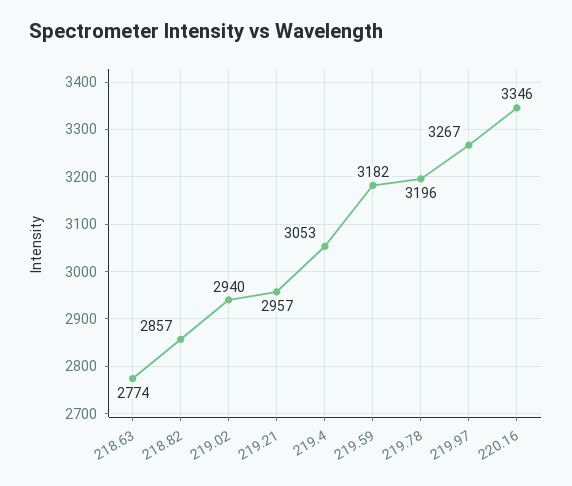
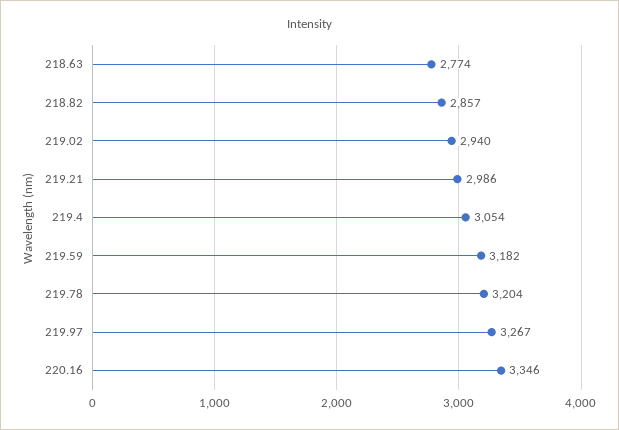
  {
    "218.63": 2774,
    "218.82": 2857,
    "219.02": 2940,
-   "219.21": 2957,
+   "219.21": 2986,
-   "219.4": 3053,
+   "219.4": 3054,
    "219.59": 3182,
-   "219.78": 3196,
+   "219.78": 3204,
    "219.97": 3267,
    "220.16": 3346
  }

